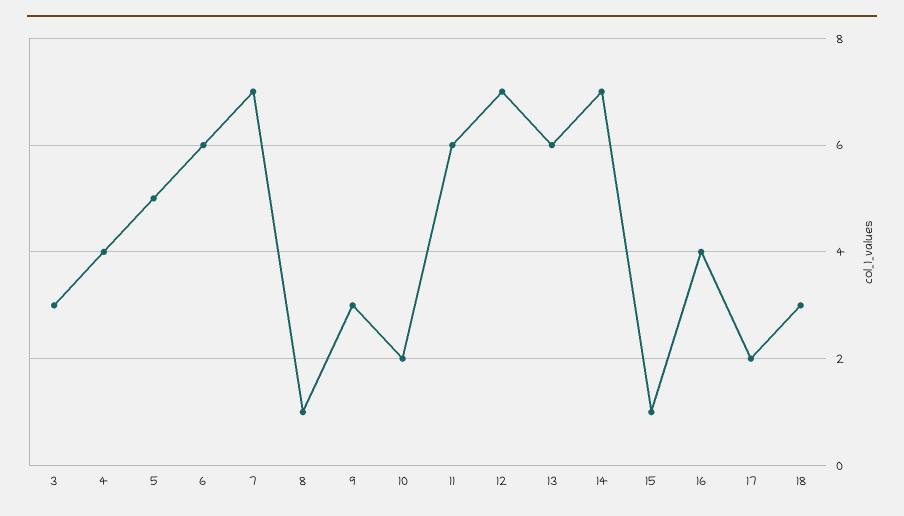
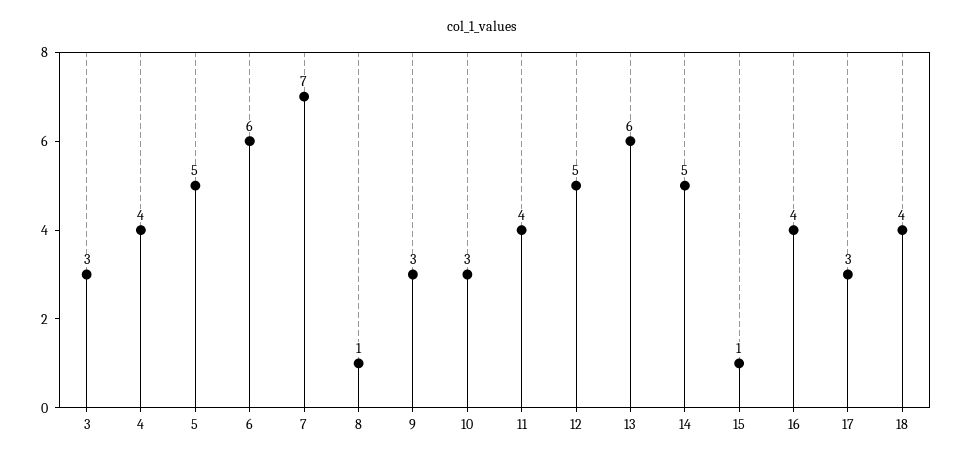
  {
    "3": 3,
    "4": 4,
    "5": 5,
    "6": 6,
    "7": 7,
    "8": 1,
    "9": 3,
-   "10": 2,
+   "10": 3,
-   "11": 6,
+   "11": 4,
-   "12": 7,
+   "12": 5,
    "13": 6,
-   "14": 7,
+   "14": 5,
    "15": 1,
    "16": 4,
-   "17": 2,
+   "17": 3,
-   "18": 3
+   "18": 4
  }

